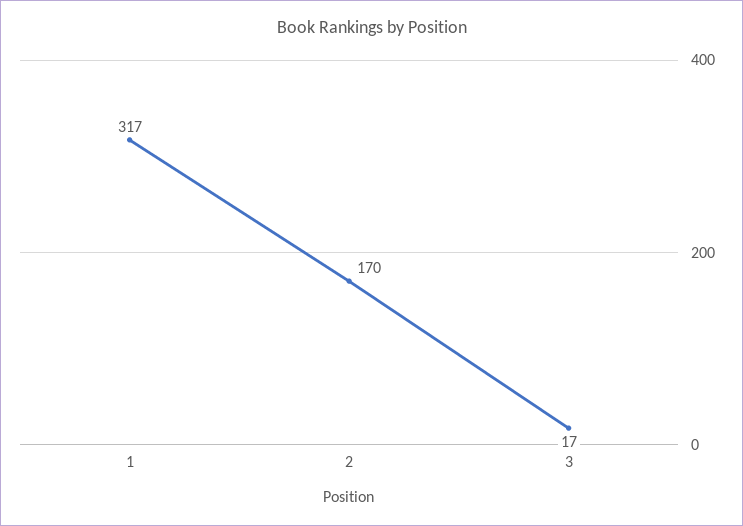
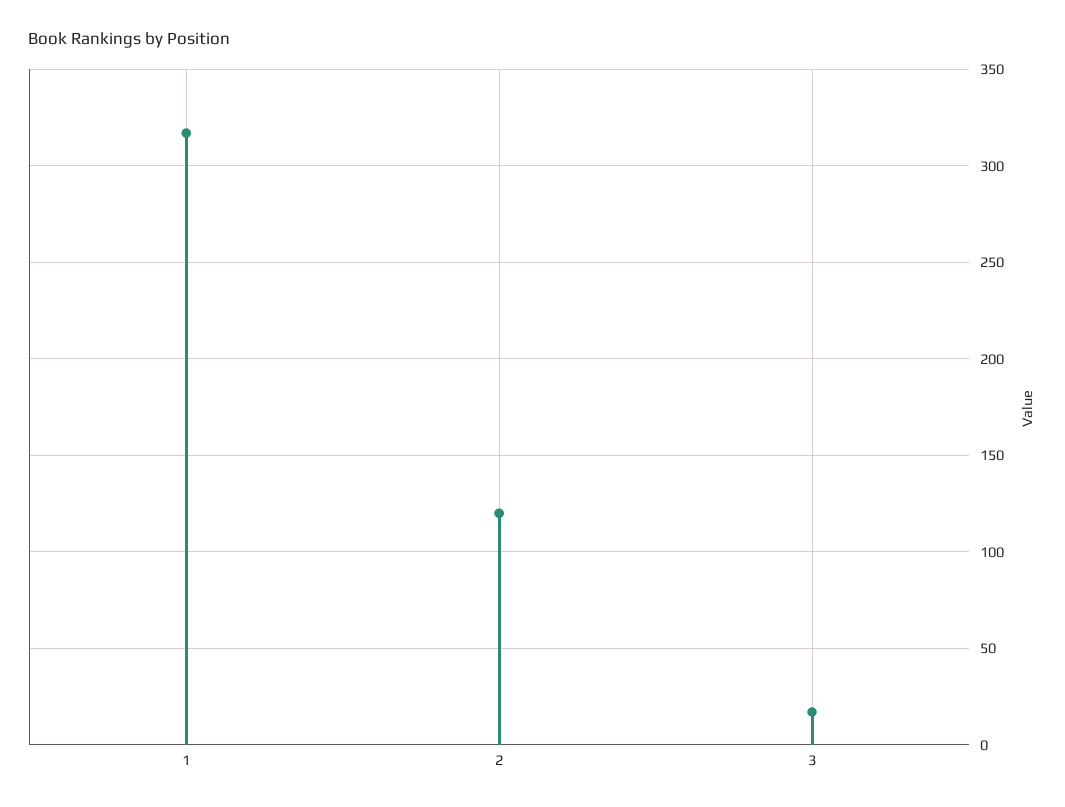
  {
    "1": 317,
-   "2": 170,
+   "2": 120,
    "3": 17
  }

